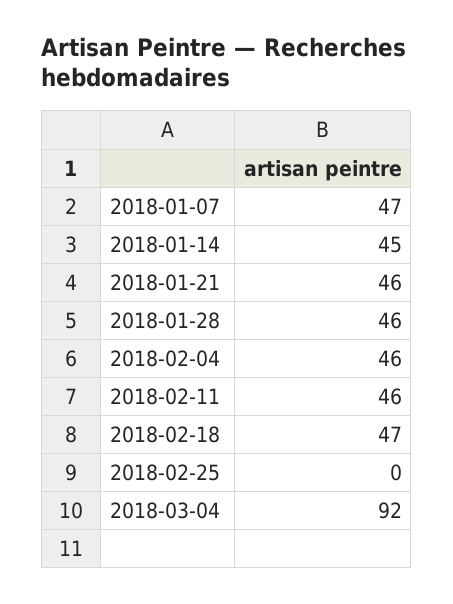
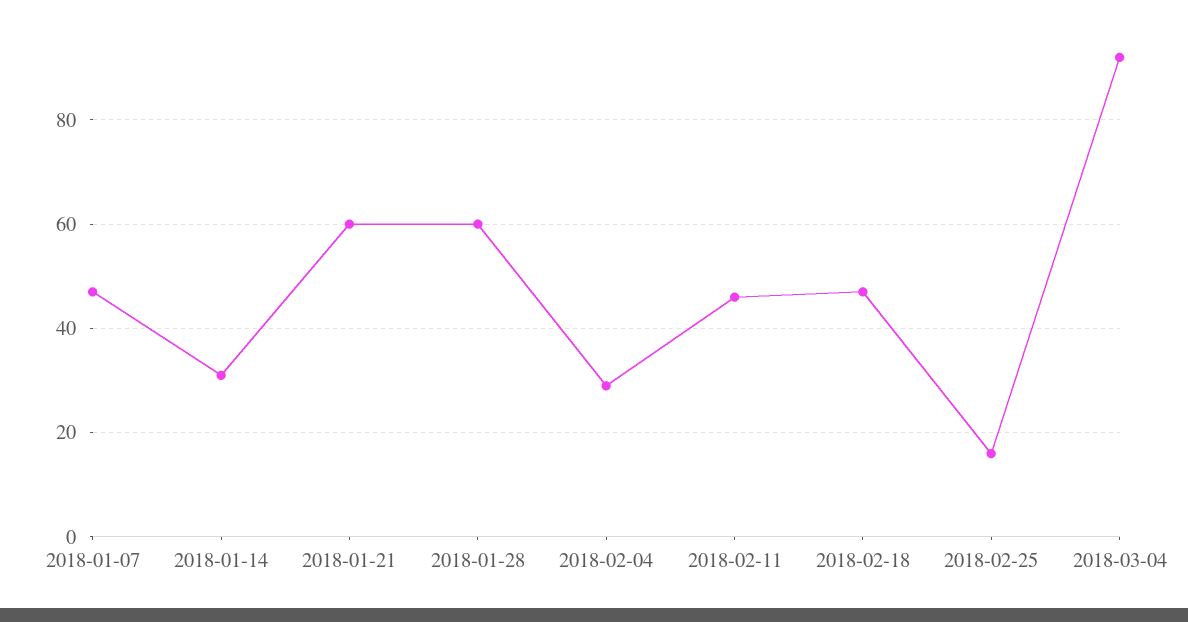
  {
    "2018-01-07": 47,
-   "2018-01-14": 45,
+   "2018-01-14": 30,
-   "2018-01-21": 46,
+   "2018-01-21": 60,
-   "2018-01-28": 46,
+   "2018-01-28": 60,
-   "2018-02-04": 46,
+   "2018-02-04": 30,
    "2018-02-11": 46,
    "2018-02-18": 47,
-   "2018-02-25": 0,
+   "2018-02-25": 15,
    "2018-03-04": 92
  }

